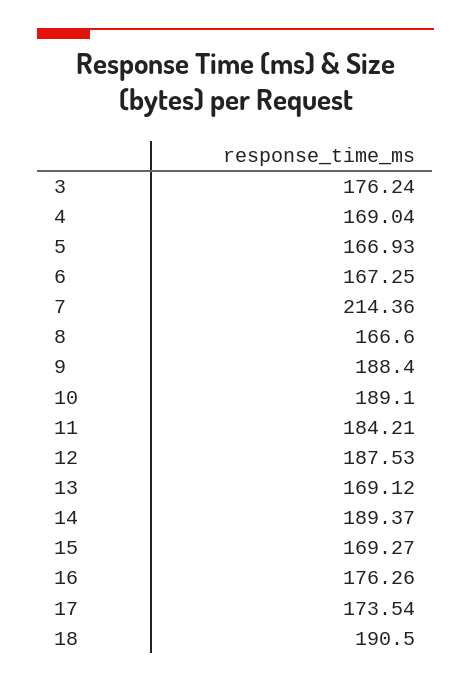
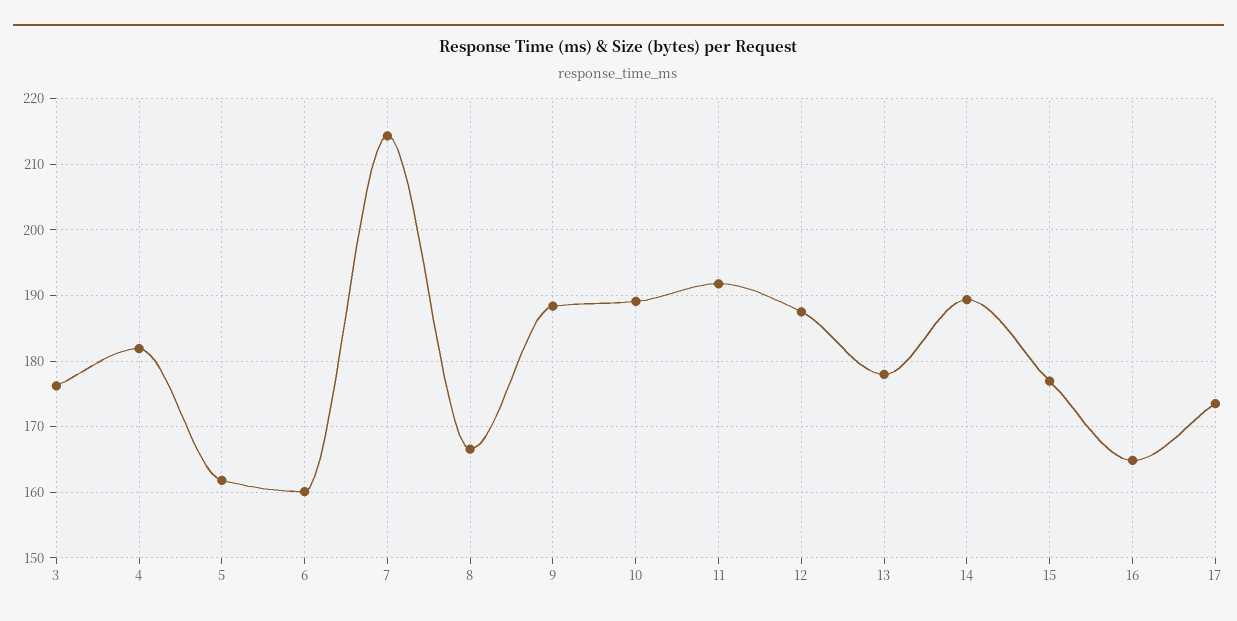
  {
    "3": 176.24,
-   "4": 169.04,
+   "4": 182,
-   "5": 166.93,
+   "5": 162,
-   "6": 167.25,
+   "6": 160,
    "7": 214.36,
    "8": 166.6,
    "9": 188.4,
    "10": 189.1,
-   "11": 184.21,
+   "11": 192,
    "12": 187.53,
-   "13": 169.12,
+   "13": 178,
    "14": 189.37,
-   "15": 169.27,
+   "15": 177,
-   "16": 176.26,
+   "16": 165,
-   "17": 173.54,
+   "17": 173.54
-   "18": 190.5
  }

